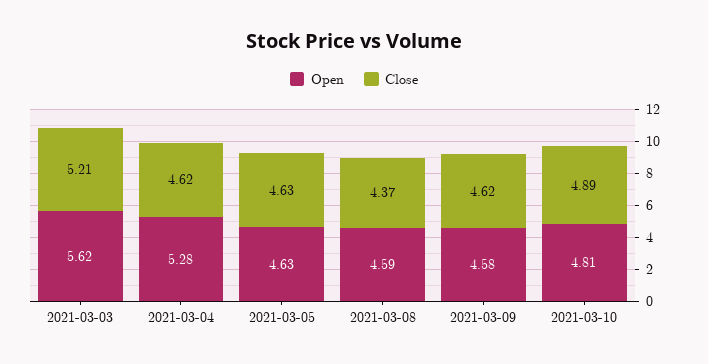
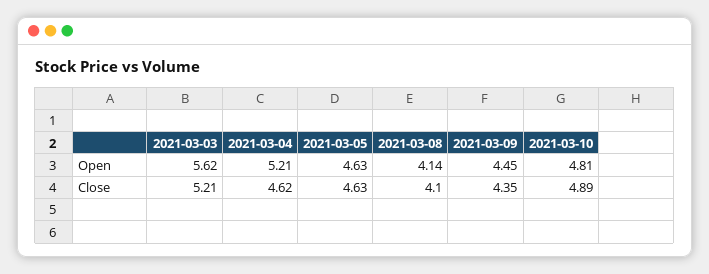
  {
    "Open": {
      "2021-03-03": 5.62,
-     "2021-03-04": 5.28,
+     "2021-03-04": 5.21,
      "2021-03-05": 4.63,
-     "2021-03-08": 4.59,
+     "2021-03-08": 4.14,
-     "2021-03-09": 4.58,
+     "2021-03-09": 4.45,
      "2021-03-10": 4.81
    },
    "Close": {
      "2021-03-03": 5.21,
      "2021-03-04": 4.62,
      "2021-03-05": 4.63,
-     "2021-03-08": 4.37,
+     "2021-03-08": 4.1,
-     "2021-03-09": 4.62,
+     "2021-03-09": 4.35,
      "2021-03-10": 4.89
    }
  }

